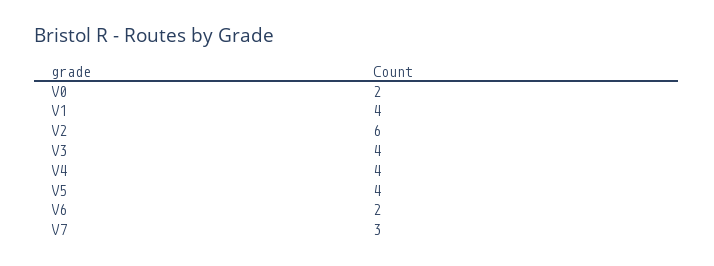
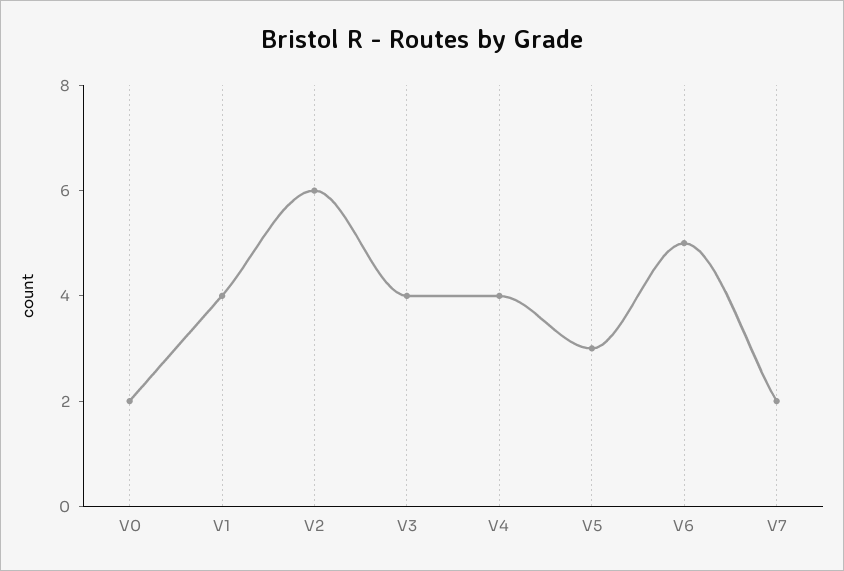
  {
    "V0": 2,
    "V1": 4,
    "V2": 6,
    "V3": 4,
    "V4": 4,
-   "V5": 4,
+   "V5": 3,
-   "V6": 2,
+   "V6": 5,
-   "V7": 3
+   "V7": 2
  }

